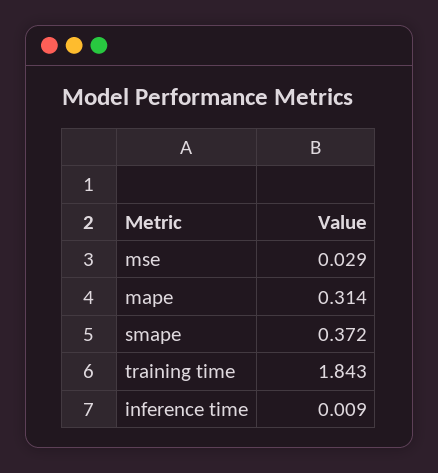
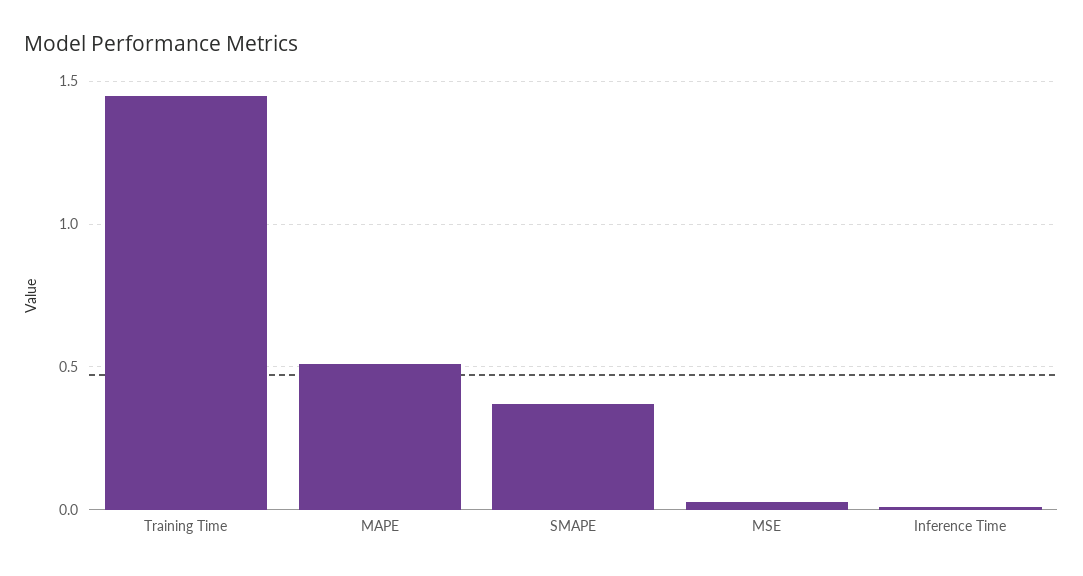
  {
    "mse": 0.029,
-   "mape": 0.314,
+   "mape": 0.5,
    "smape": 0.372,
-   "training time": 1.843,
+   "training time": 1.45,
    "inference time": 0.009
  }

